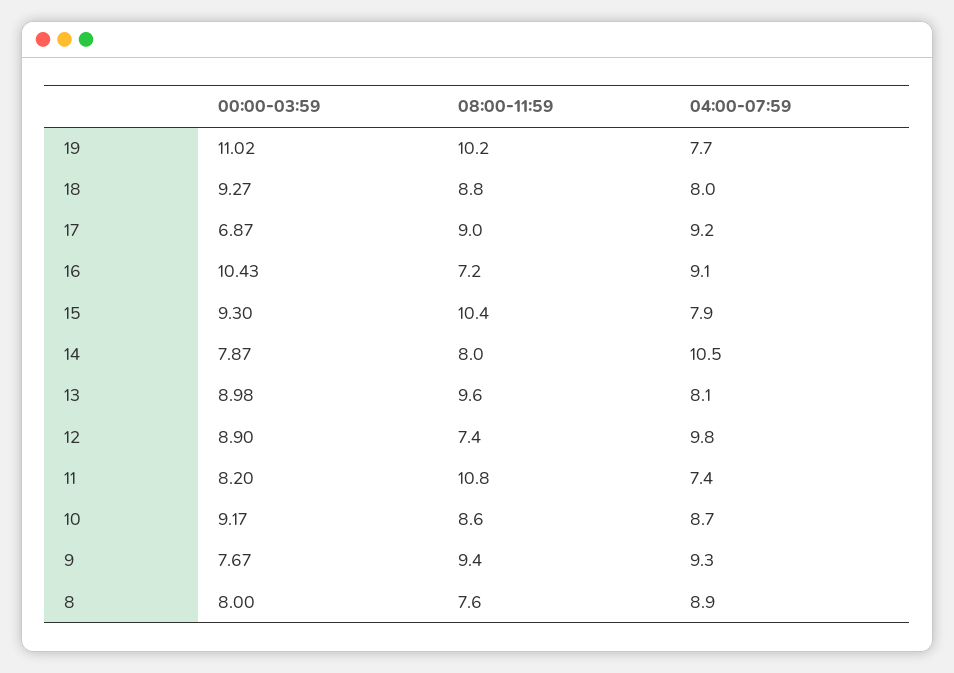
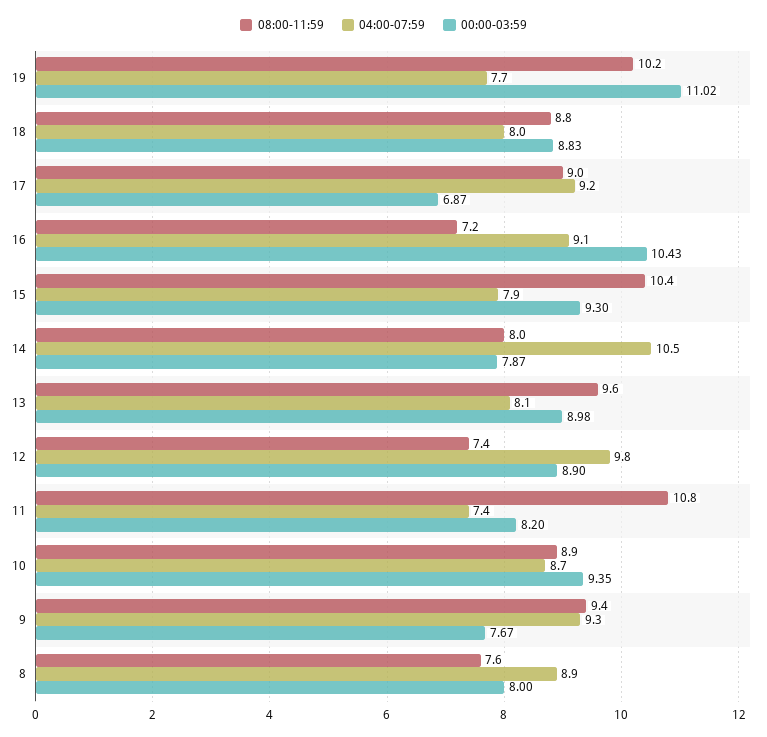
  {
    "00:00-03:59": {
      "19": 11.02,
-     "18": 9.27,
+     "18": 8.83,
      "17": 6.87,
      "16": 10.43,
      "15": 9.3,
      "14": 7.87,
      "13": 8.98,
      "12": 8.9,
      "11": 8.2,
-     "10": 9.17,
+     "10": 9.35,
      "9": 7.67,
      "8": 8
    },
    "08:00-11:59": {
      "19": 10.2,
      "18": 8.8,
      "17": 9,
      "16": 7.2,
      "15": 10.4,
      "14": 8,
      "13": 9.6,
      "12": 7.4,
      "11": 10.8,
-     "10": 8.6,
+     "10": 8.9,
      "9": 9.4,
      "8": 7.6
    },
    "04:00-07:59": {
      "19": 7.7,
      "18": 8,
      "17": 9.2,
      "16": 9.1,
      "15": 7.9,
      "14": 10.5,
      "13": 8.1,
      "12": 9.8,
      "11": 7.4,
      "10": 8.7,
      "9": 9.3,
      "8": 8.9
    }
  }

